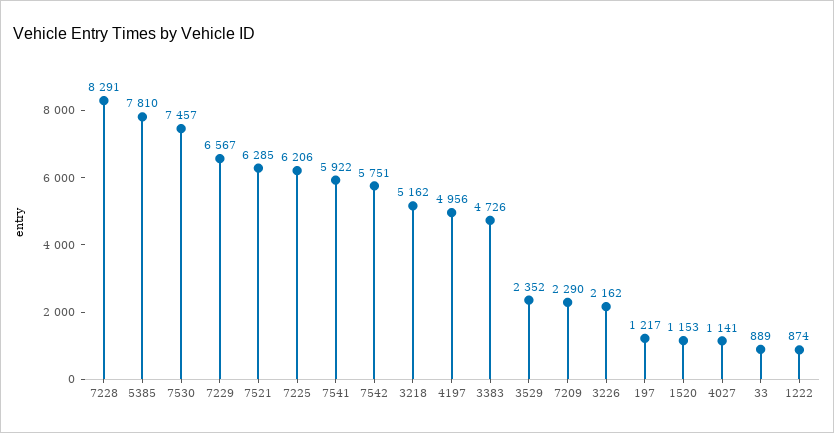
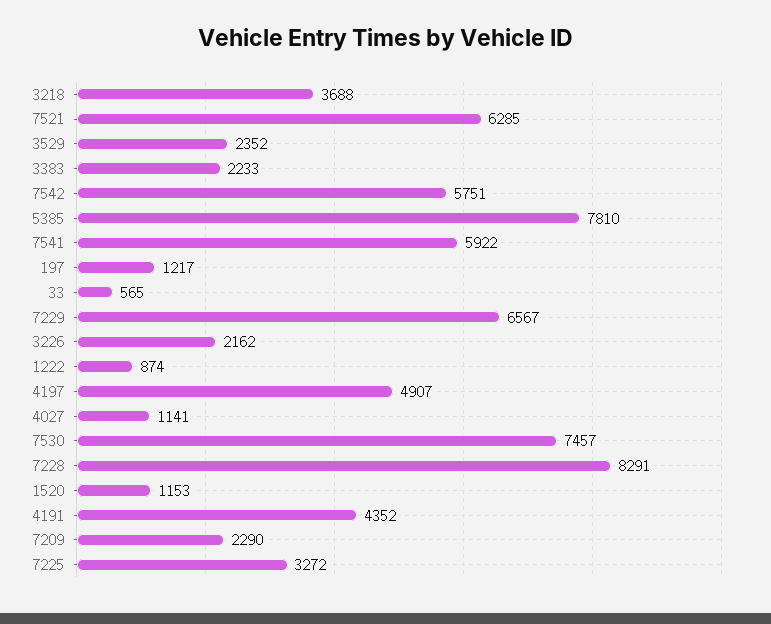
  {
    "7228": 8291,
    "5385": 7810,
    "7530": 7457,
    "7229": 6567,
    "7521": 6285,
-   "7225": 6206,
+   "7225": 3272,
    "7541": 5922,
    "7542": 5751,
-   "3218": 5162,
+   "3218": 3688,
-   "4197": 4956,
+   "4197": 4907,
-   "3383": 4726,
+   "3383": 2233,
    "3529": 2352,
    "7209": 2290,
    "3226": 2162,
    "197": 1217,
    "1520": 1153,
    "4027": 1141,
-   "33": 889,
+   "33": 565,
-   "1222": 874
+   "1222": 874,
+   "4191": 4352
  }

